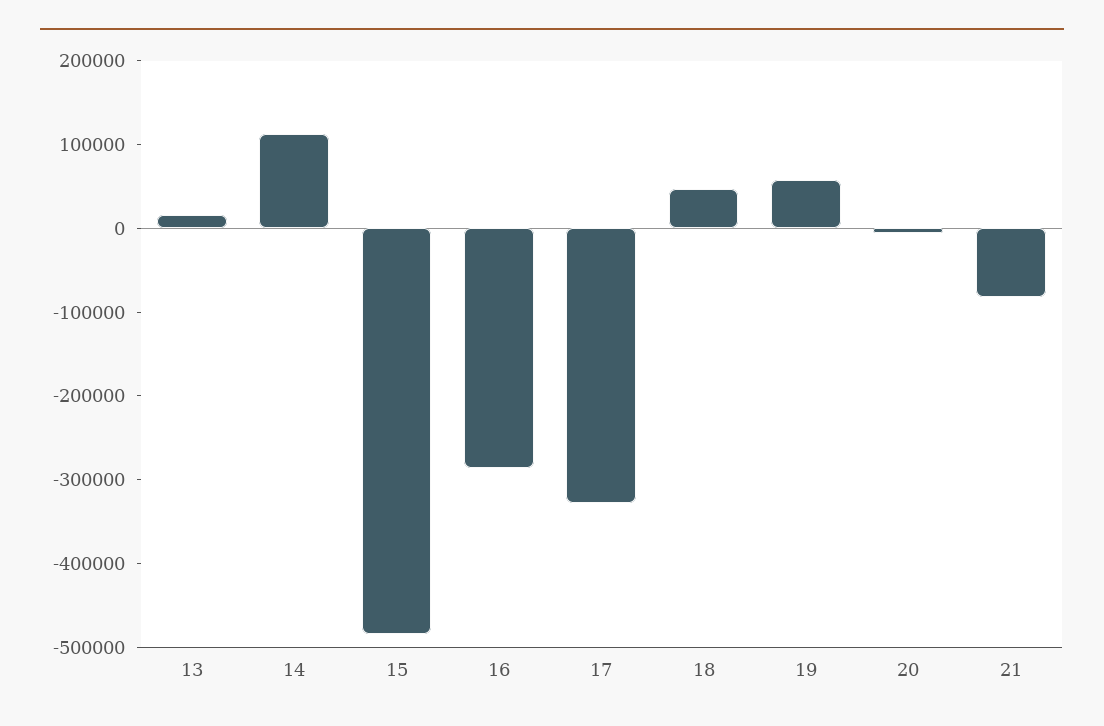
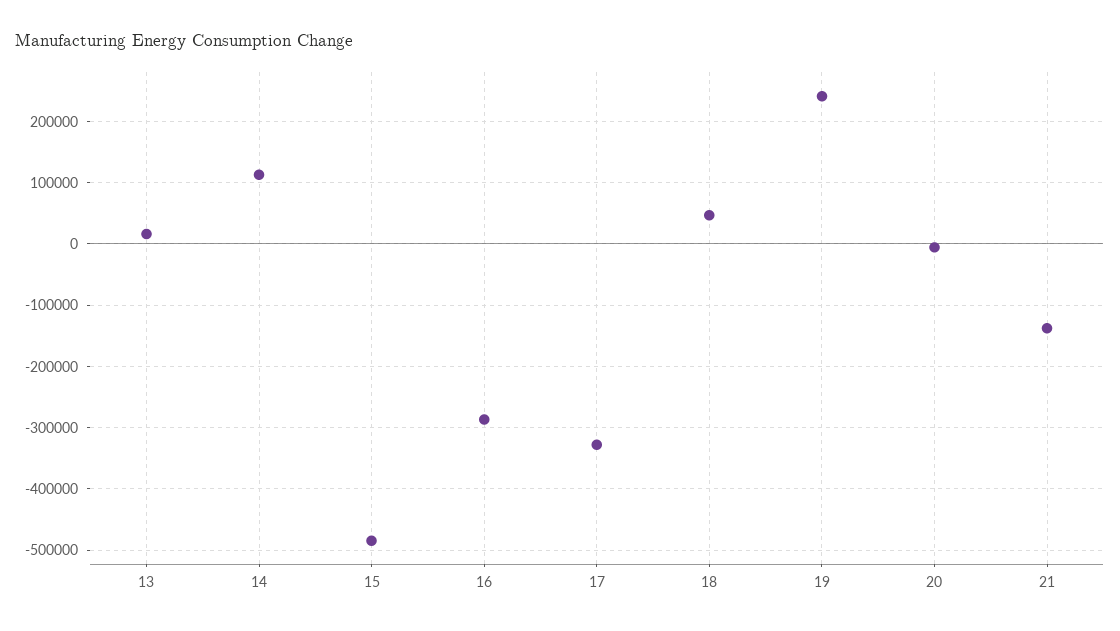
  {
    "13": 20000,
    "14": 110000,
    "15": -480000,
    "16": -290000,
    "17": -330000,
    "18": 50000,
-   "19": 60000,
+   "19": 240000,
    "20": -10000,
-   "21": -80000
+   "21": -140000
  }

